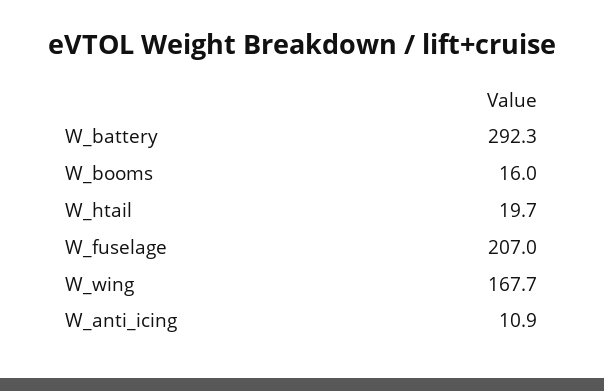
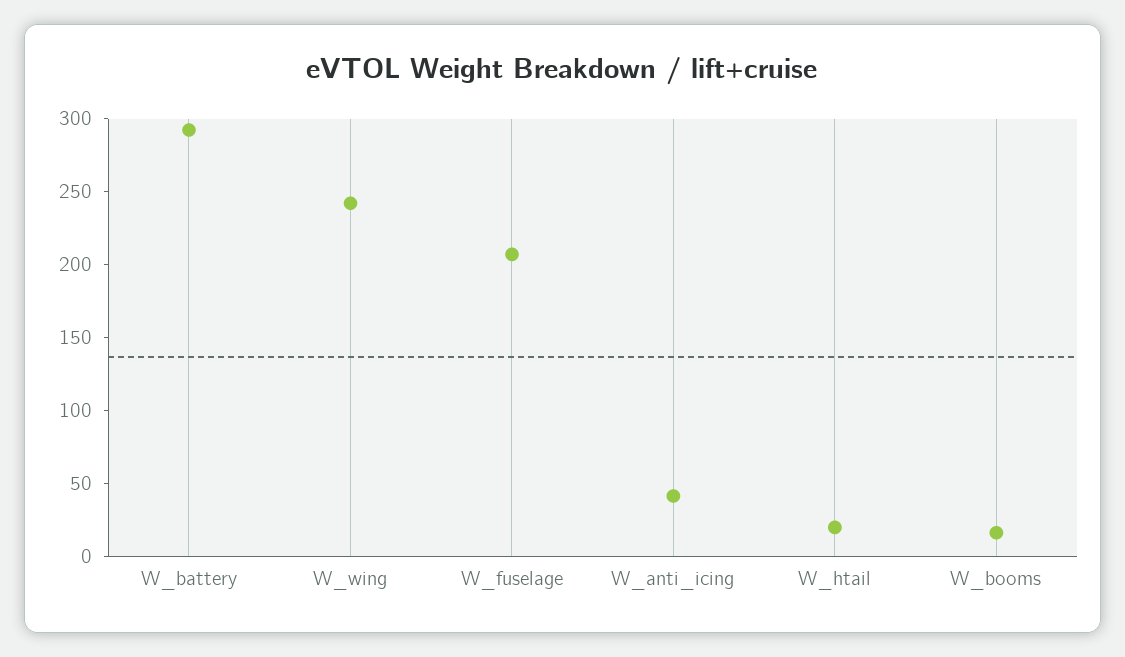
  {
    "W_battery": 292.3,
    "W_booms": 16,
    "W_htail": 19.7,
    "W_fuselage": 207,
-   "W_wing": 167.7,
+   "W_wing": 240,
-   "W_anti_icing": 10.9
+   "W_anti_icing": 40
  }

